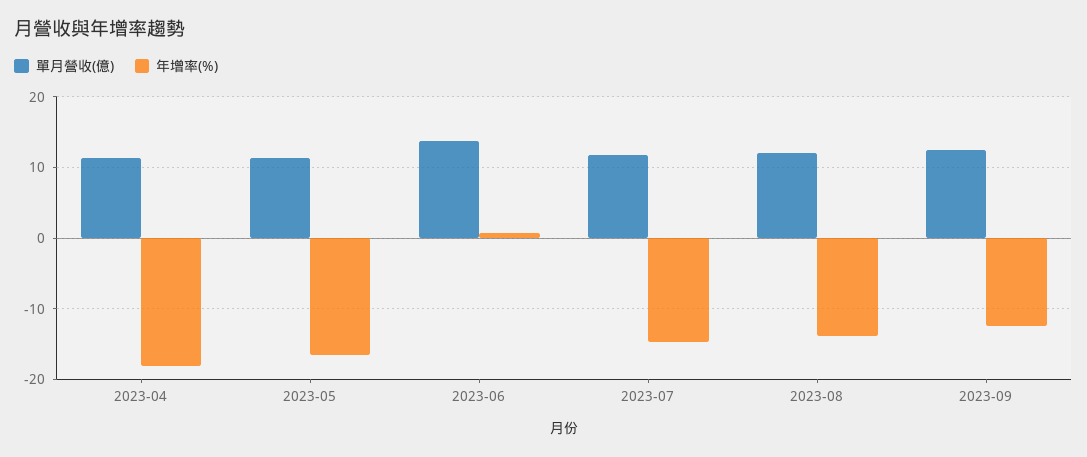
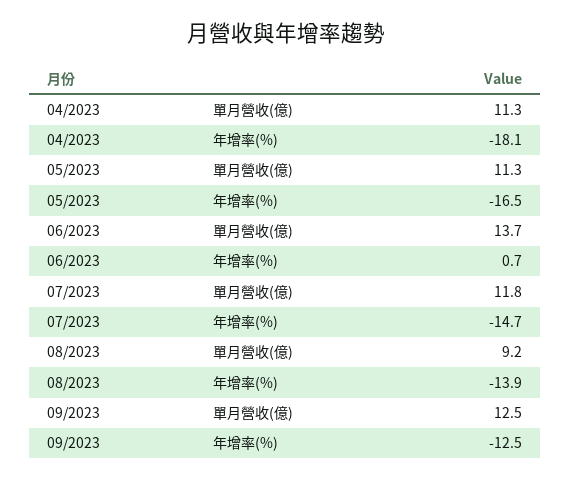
  {
    "單月營收(億)": {
      "2023-04": 11.3,
      "2023-05": 11.3,
      "2023-06": 13.7,
      "2023-07": 11.8,
-     "2023-08": 12,
+     "2023-08": 9.2,
      "2023-09": 12.5
    },
    "年增率(%)": {
      "2023-04": -18.1,
      "2023-05": -16.5,
      "2023-06": 0.7,
      "2023-07": -14.7,
      "2023-08": -13.9,
      "2023-09": -12.5
    }
  }

